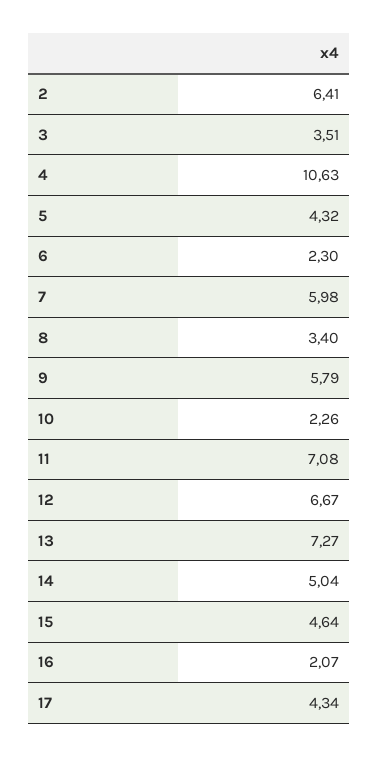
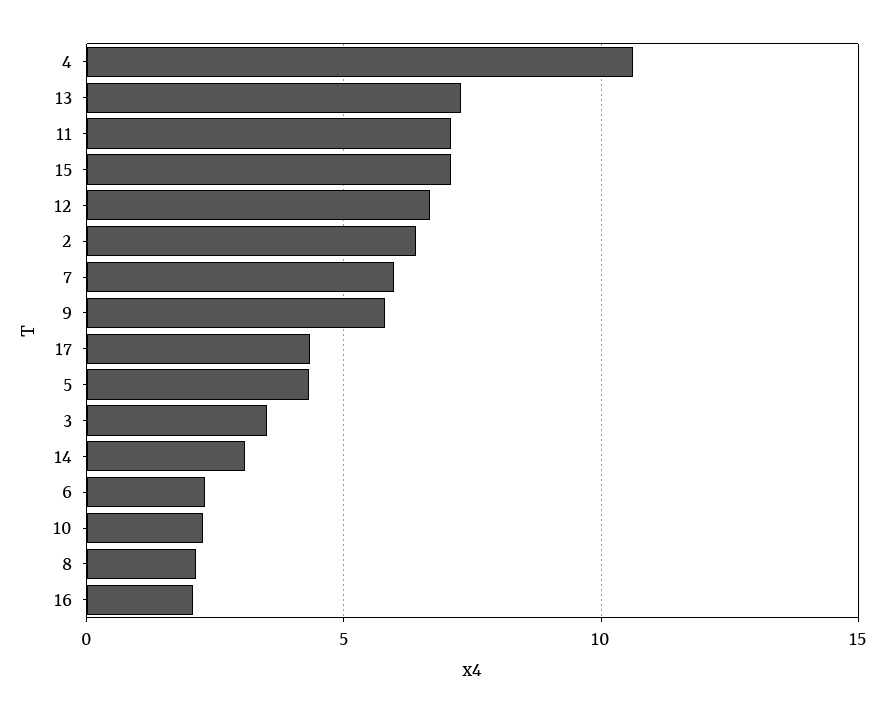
  {
    "2": 6.41,
    "3": 3.51,
    "4": 10.63,
    "5": 4.32,
    "6": 2.3,
    "7": 5.98,
-   "8": 3.4,
+   "8": 2,
    "9": 5.79,
    "10": 2.26,
    "11": 7.08,
    "12": 6.67,
    "13": 7.27,
-   "14": 5.04,
+   "14": 3,
-   "15": 4.64,
+   "15": 7,
    "16": 2.07,
    "17": 4.34
  }

